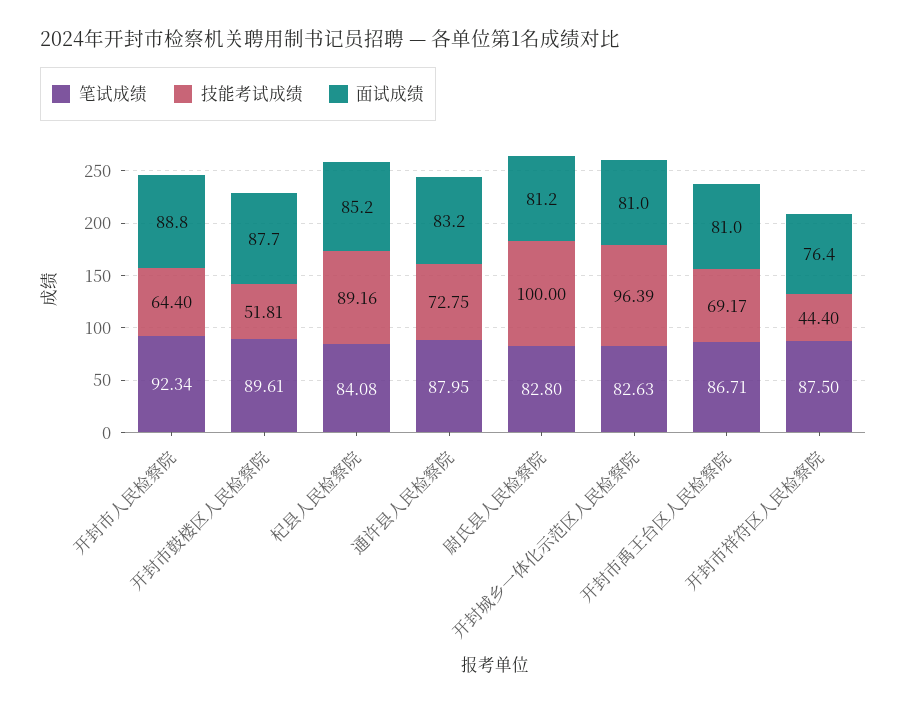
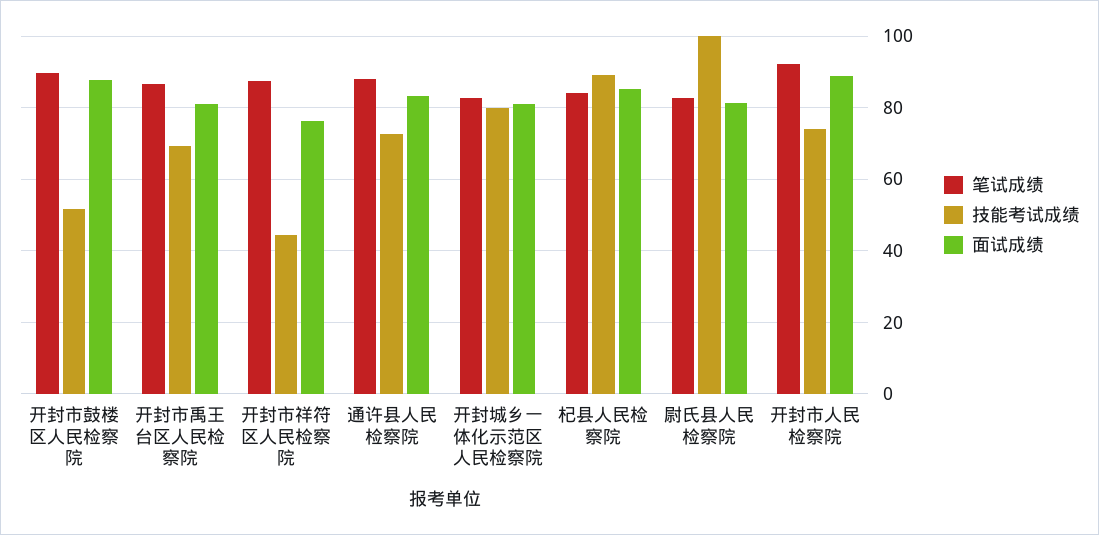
  {
    "笔试成绩": {
      "开封市人民检察院": 92.34,
      "开封市鼓楼区人民检察院": 89.61,
      "杞县人民检察院": 84.08,
      "通许县人民检察院": 87.95,
      "尉氏县人民检察院": 82.8,
      "开封城乡一体化示范区人民检察院": 82.63,
      "开封市禹王台区人民检察院": 86.71,
      "开封市祥符区人民检察院": 87.5
    },
    "技能考试成绩": {
-     "开封市人民检察院": 64.4,
+     "开封市人民检察院": 74,
      "开封市鼓楼区人民检察院": 51.81,
      "杞县人民检察院": 89.16,
      "通许县人民检察院": 72.75,
      "尉氏县人民检察院": 100,
-     "开封城乡一体化示范区人民检察院": 96.39,
+     "开封城乡一体化示范区人民检察院": 80,
      "开封市禹王台区人民检察院": 69.17,
      "开封市祥符区人民检察院": 44.4
    },
    "面试成绩": {
      "开封市人民检察院": 88.8,
      "开封市鼓楼区人民检察院": 87.7,
      "杞县人民检察院": 85.2,
      "通许县人民检察院": 83.2,
      "尉氏县人民检察院": 81.2,
      "开封城乡一体化示范区人民检察院": 81,
      "开封市禹王台区人民检察院": 81,
      "开封市祥符区人民检察院": 76.4
    }
  }

